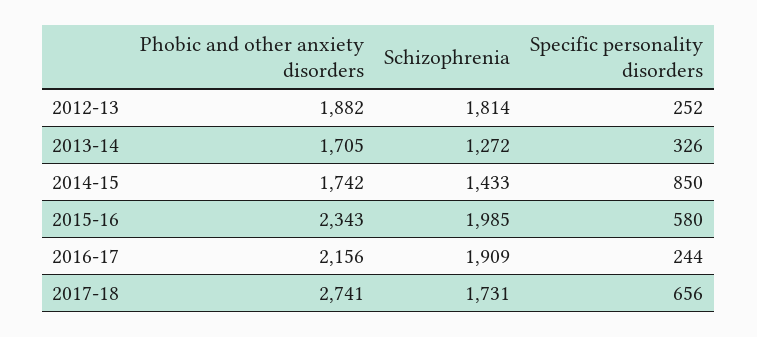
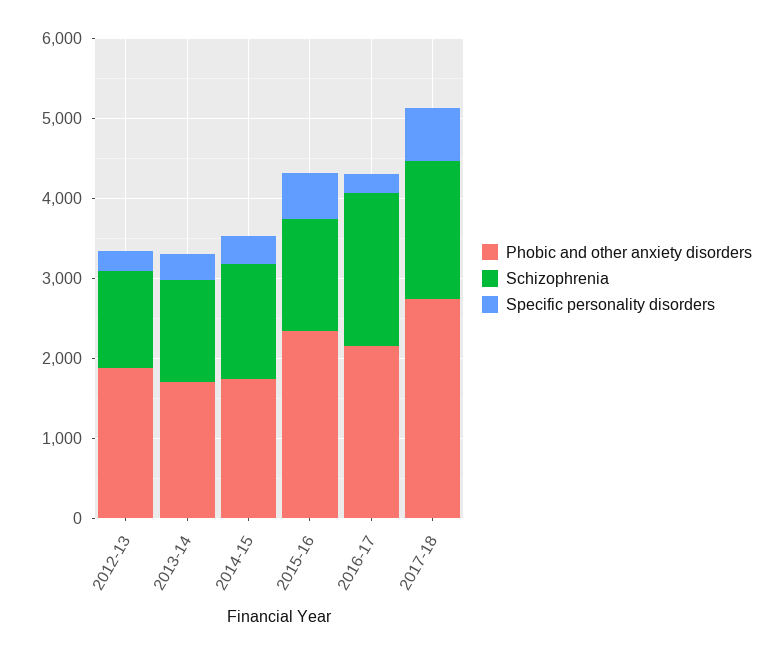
  {
    "Phobic and other anxiety disorders": {
      "2012-13": 1882,
      "2013-14": 1705,
      "2014-15": 1742,
      "2015-16": 2343,
      "2016-17": 2156,
      "2017-18": 2741
    },
    "Schizophrenia": {
-     "2012-13": 1814,
+     "2012-13": 1200,
      "2013-14": 1272,
      "2014-15": 1433,
-     "2015-16": 1985,
+     "2015-16": 1400,
      "2016-17": 1909,
      "2017-18": 1731
    },
    "Specific personality disorders": {
      "2012-13": 252,
      "2013-14": 326,
-     "2014-15": 850,
+     "2014-15": 400,
      "2015-16": 580,
      "2016-17": 244,
      "2017-18": 656
    }
  }

